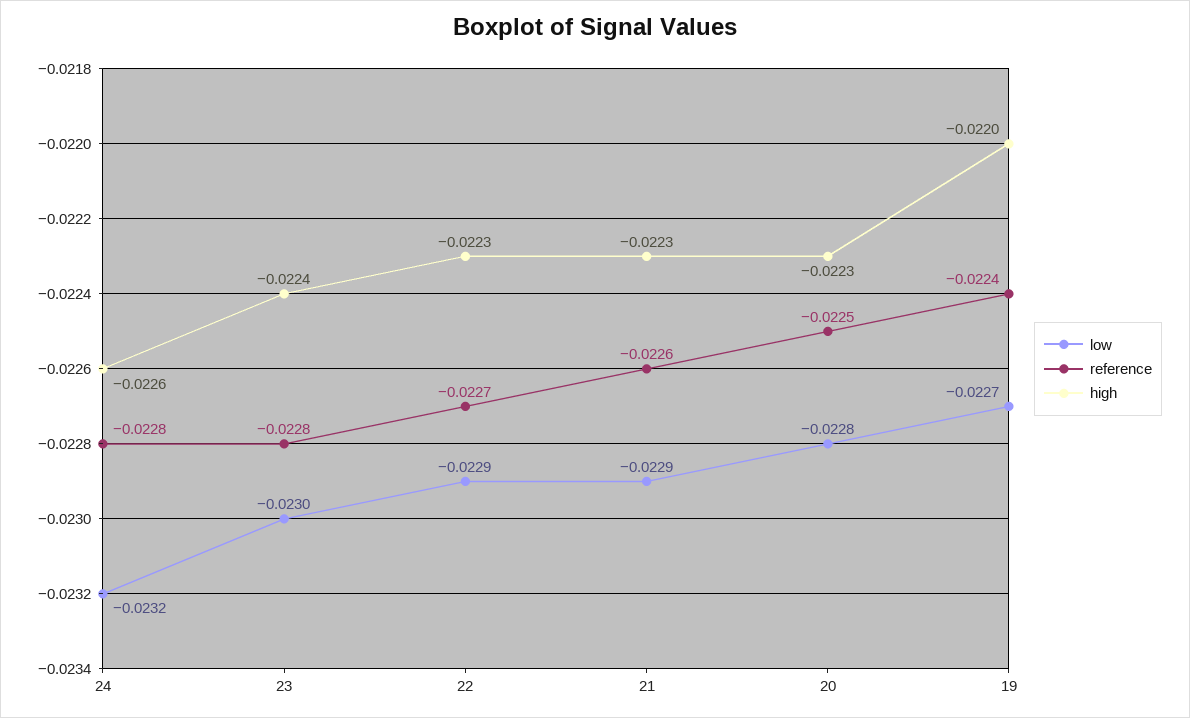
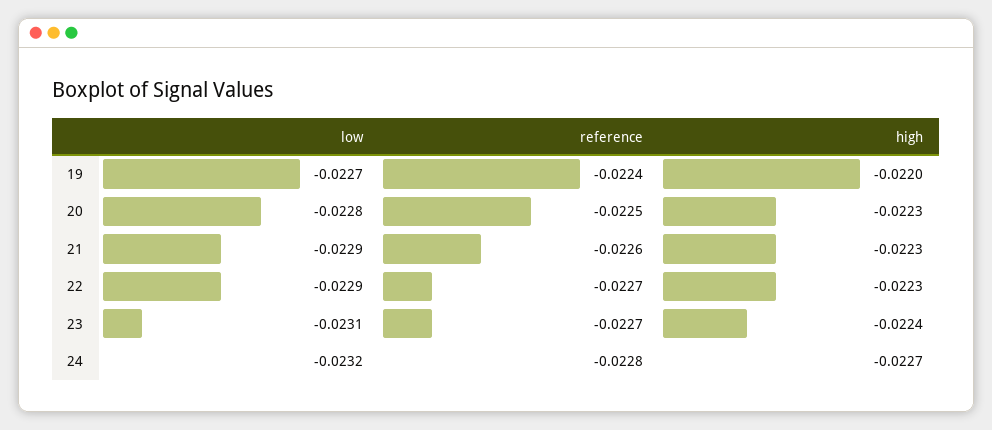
  {
    "low": {
      "24": -0.0232,
-     "23": -0.023,
+     "23": -0.0231,
      "22": -0.0229,
      "21": -0.0229,
      "20": -0.0228,
      "19": -0.0227
    },
    "reference": {
      "24": -0.0228,
-     "23": -0.0228,
+     "23": -0.0227,
      "22": -0.0227,
      "21": -0.0226,
      "20": -0.0225,
      "19": -0.0224
    },
    "high": {
-     "24": -0.0226,
+     "24": -0.0227,
      "23": -0.0224,
      "22": -0.0223,
      "21": -0.0223,
      "20": -0.0223,
      "19": -0.022
    }
  }

